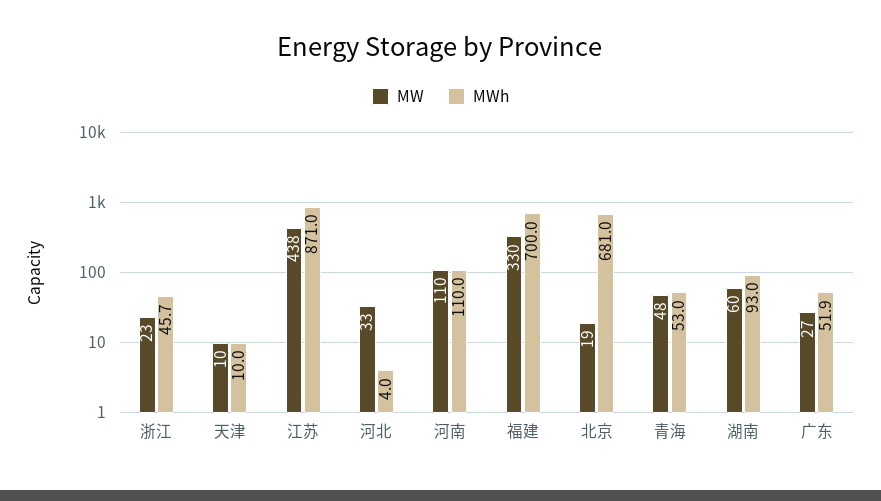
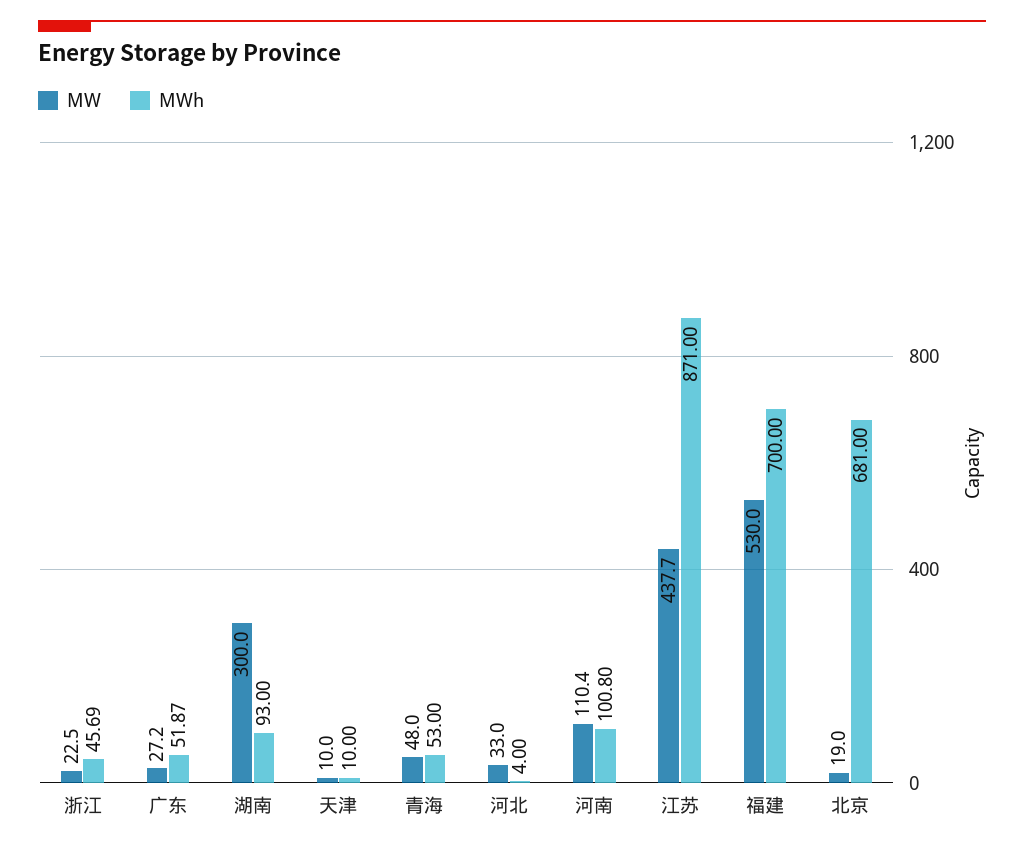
  {
    "MW": {
      "浙江": 22.5,
      "天津": 10,
      "江苏": 437.7,
      "河北": 33,
      "河南": 110.4,
-     "福建": 330,
+     "福建": 530,
      "北京": 19,
      "青海": 48,
-     "湖南": 60,
+     "湖南": 300,
      "广东": 27.2
    },
    "MWh": {
      "浙江": 45.69,
      "天津": 10,
      "江苏": 871,
      "河北": 4,
-     "河南": 110,
+     "河南": 100.8,
      "福建": 700,
      "北京": 681,
      "青海": 53,
      "湖南": 93,
      "广东": 51.87
    }
  }

